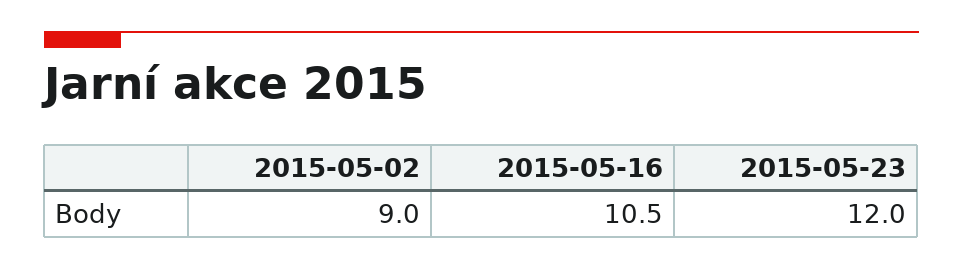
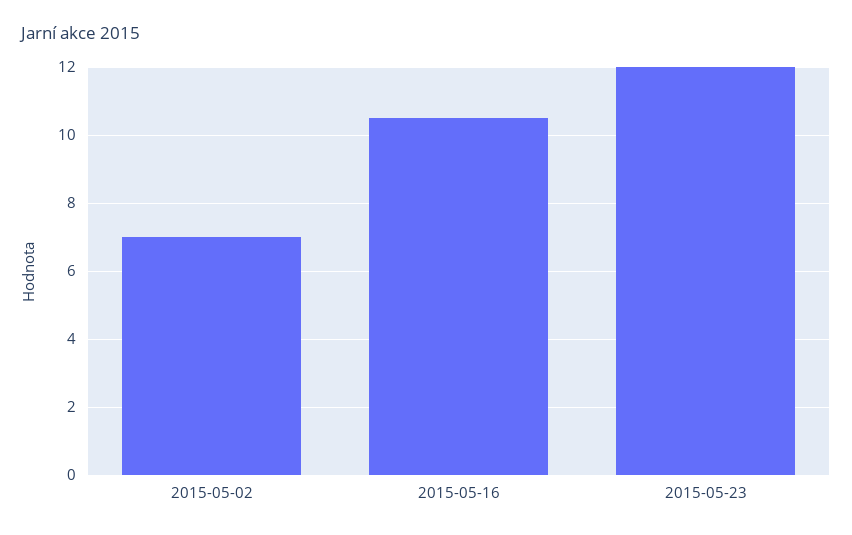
  {
-   "2015-05-02": 9,
+   "2015-05-02": 7,
    "2015-05-16": 10.5,
    "2015-05-23": 12
  }

